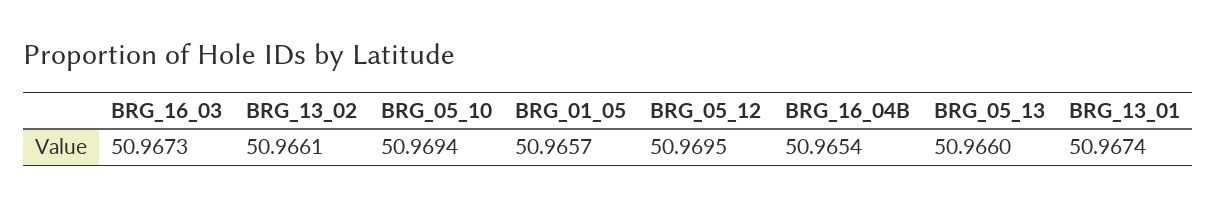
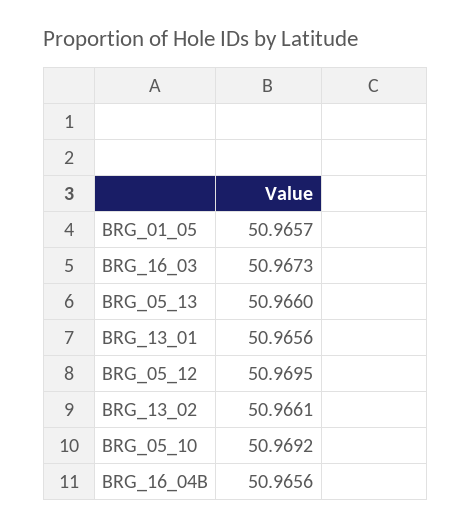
  {
    "BRG_16_03": 50.9673,
    "BRG_13_02": 50.9661,
-   "BRG_05_10": 50.9694,
+   "BRG_05_10": 50.9692,
    "BRG_01_05": 50.9657,
    "BRG_05_12": 50.9695,
-   "BRG_16_04B": 50.9654,
+   "BRG_16_04B": 50.9656,
    "BRG_05_13": 50.966,
-   "BRG_13_01": 50.9674
+   "BRG_13_01": 50.9656
  }

